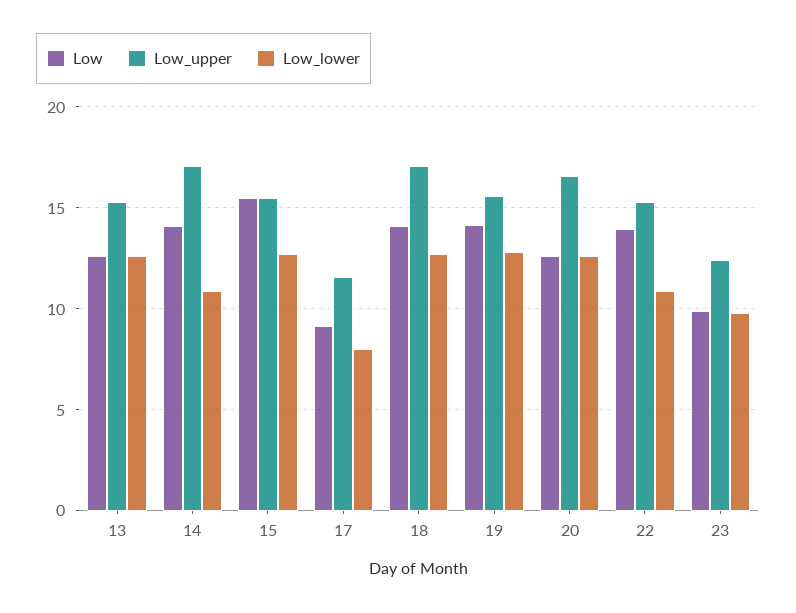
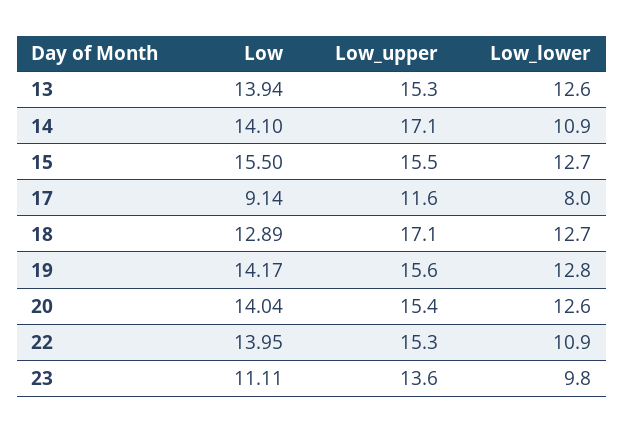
  {
    "Low": {
-     "13": 12.5,
+     "13": 13.94,
      "14": 14.1,
      "15": 15.5,
      "17": 9.14,
-     "18": 14,
+     "18": 12.89,
      "19": 14.17,
-     "20": 12.5,
+     "20": 14.04,
      "22": 13.95,
-     "23": 10
+     "23": 11.11
    },
    "Low_upper": {
      "13": 15.3,
      "14": 17.1,
      "15": 15.5,
      "17": 11.6,
      "18": 17.1,
      "19": 15.6,
-     "20": 16.5,
+     "20": 15.4,
      "22": 15.3,
-     "23": 12.5
+     "23": 13.6
    },
    "Low_lower": {
      "13": 12.6,
      "14": 10.9,
      "15": 12.7,
      "17": 8,
      "18": 12.7,
      "19": 12.8,
      "20": 12.6,
      "22": 10.9,
      "23": 9.8
    }
  }

